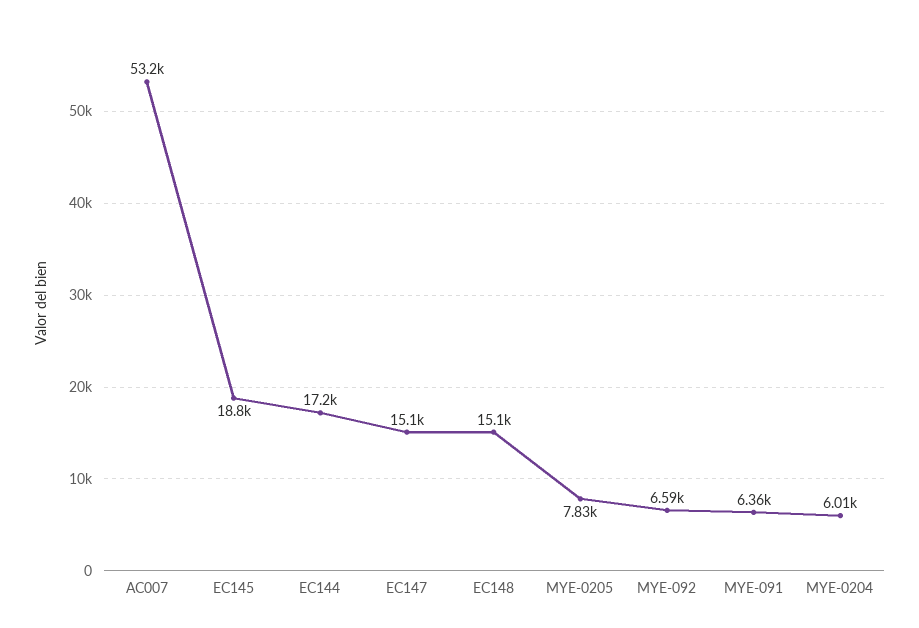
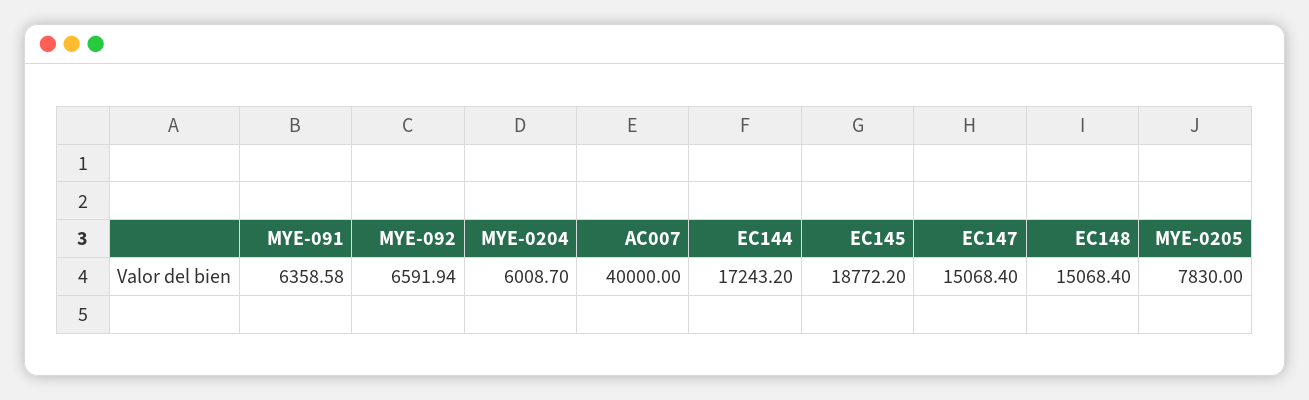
  {
-   "AC007": 53200,
+   "AC007": 40000,
    "EC145": 18772.2,
    "EC144": 17243.2,
    "EC147": 15068.4,
    "EC148": 15068.4,
    "MYE-0205": 7830,
    "MYE-092": 6591.94,
    "MYE-091": 6358.58,
    "MYE-0204": 6008.7
  }

